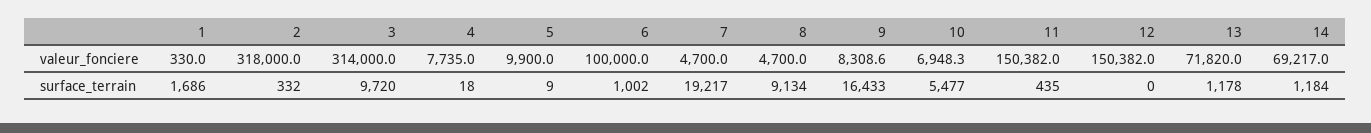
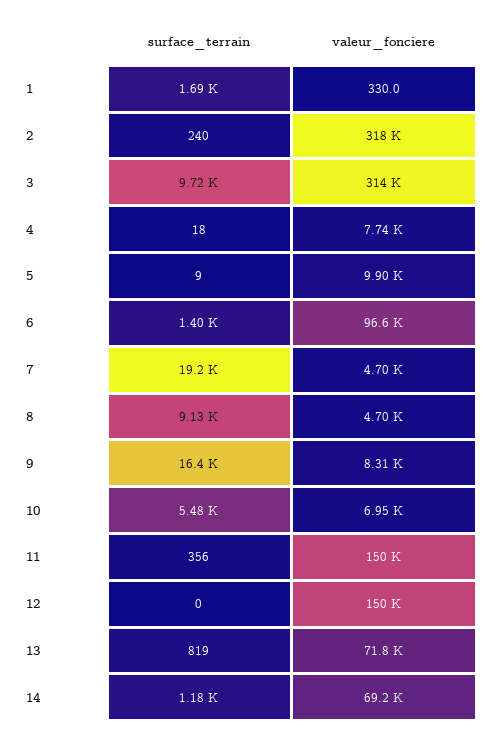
  {
    "1": {
      "valeur_fonciere": 330,
      "surface_terrain": 1686
    },
    "2": {
      "valeur_fonciere": 318000,
-     "surface_terrain": 332
+     "surface_terrain": 240
    },
    "3": {
      "valeur_fonciere": 314000,
      "surface_terrain": 9720
    },
    "4": {
      "valeur_fonciere": 7735,
      "surface_terrain": 18
    },
    "5": {
      "valeur_fonciere": 9900,
      "surface_terrain": 9
    },
    "6": {
-     "valeur_fonciere": 100000,
+     "valeur_fonciere": 96600,
-     "surface_terrain": 1002
+     "surface_terrain": 1400
    },
    "7": {
      "valeur_fonciere": 4700,
      "surface_terrain": 19217
    },
    "8": {
      "valeur_fonciere": 4700,
      "surface_terrain": 9134
    },
    "9": {
      "valeur_fonciere": 8308.6,
      "surface_terrain": 16433
    },
    "10": {
      "valeur_fonciere": 6948.3,
      "surface_terrain": 5477
    },
    "11": {
      "valeur_fonciere": 150382,
-     "surface_terrain": 435
+     "surface_terrain": 356
    },
    "12": {
      "valeur_fonciere": 150382,
      "surface_terrain": 0
    },
    "13": {
      "valeur_fonciere": 71820,
-     "surface_terrain": 1178
+     "surface_terrain": 819
    },
    "14": {
      "valeur_fonciere": 69217,
      "surface_terrain": 1184
    }
  }

